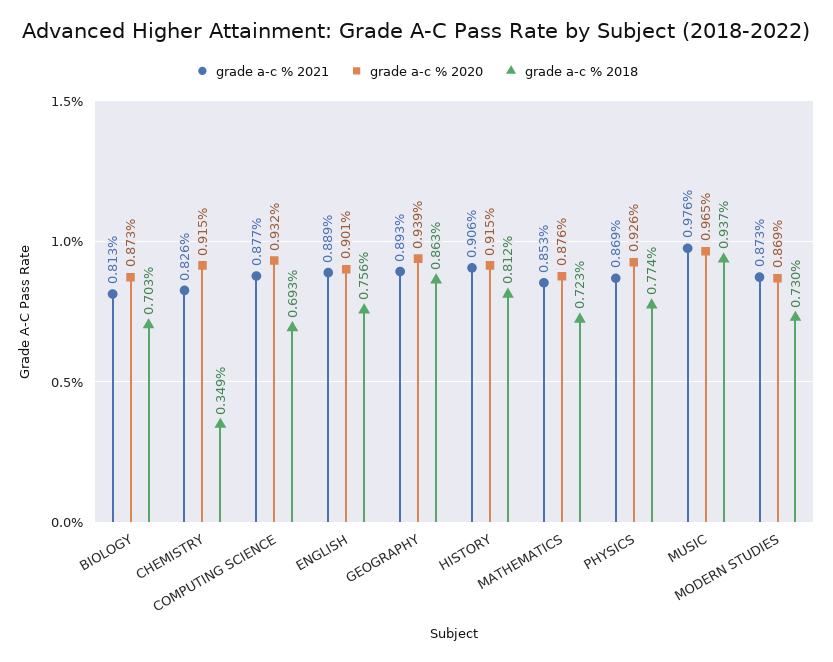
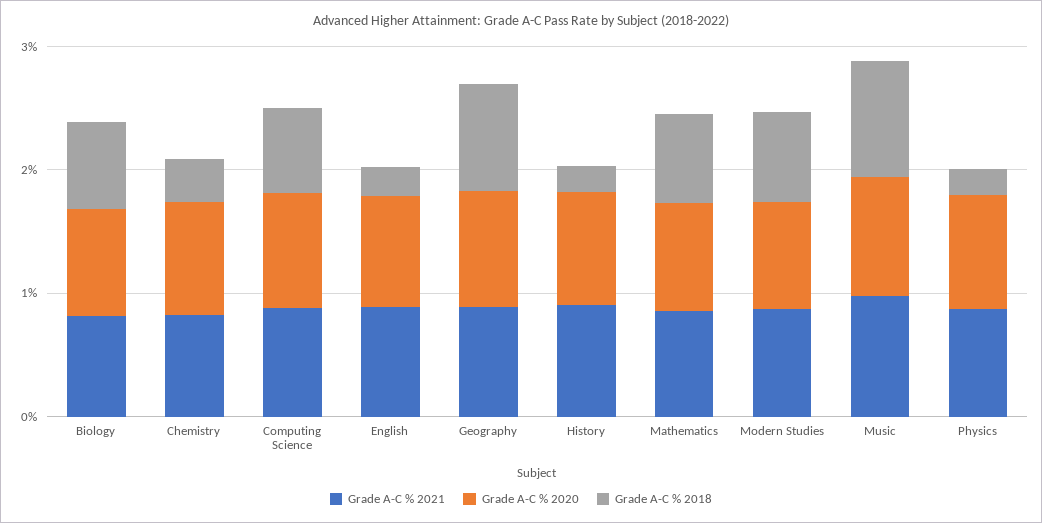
  {
    "grade a-c % 2021": {
      "BIOLOGY": 0.813,
      "CHEMISTRY": 0.826,
      "COMPUTING SCIENCE": 0.877,
      "ENGLISH": 0.889,
      "GEOGRAPHY": 0.893,
      "HISTORY": 0.906,
      "MATHEMATICS": 0.853,
      "PHYSICS": 0.869,
      "MUSIC": 0.976,
      "MODERN STUDIES": 0.873
    },
    "grade a-c % 2020": {
      "BIOLOGY": 0.873,
      "CHEMISTRY": 0.915,
      "COMPUTING SCIENCE": 0.932,
      "ENGLISH": 0.901,
      "GEOGRAPHY": 0.939,
      "HISTORY": 0.915,
      "MATHEMATICS": 0.876,
      "PHYSICS": 0.926,
      "MUSIC": 0.965,
      "MODERN STUDIES": 0.869
    },
    "grade a-c % 2018": {
      "BIOLOGY": 0.703,
      "CHEMISTRY": 0.349,
      "COMPUTING SCIENCE": 0.693,
-     "ENGLISH": 0.756,
+     "ENGLISH": 0.2,
      "GEOGRAPHY": 0.863,
-     "HISTORY": 0.812,
+     "HISTORY": 0.2,
      "MATHEMATICS": 0.723,
-     "PHYSICS": 0.774,
+     "PHYSICS": 0.2,
      "MUSIC": 0.937,
      "MODERN STUDIES": 0.73
    }
  }

